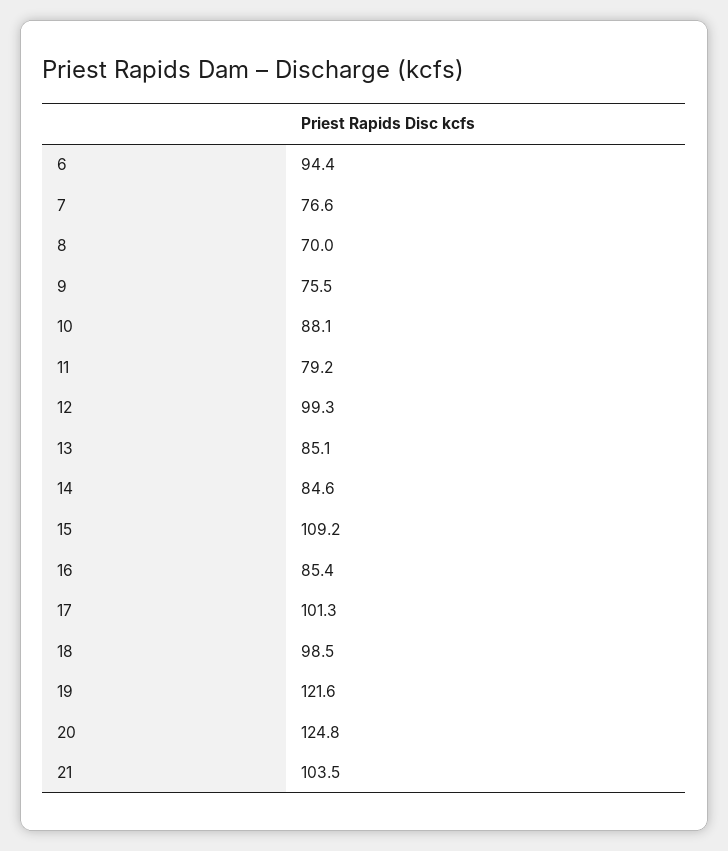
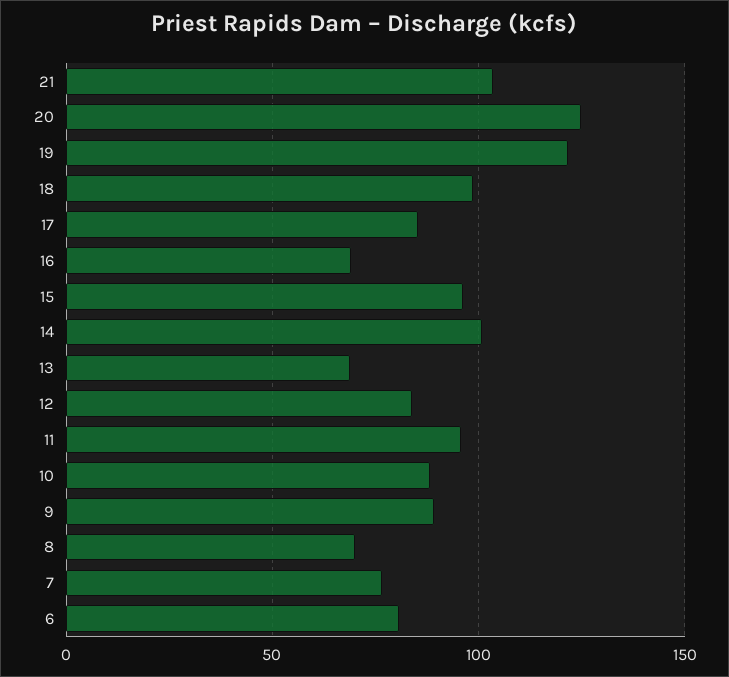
  {
-   "6": 94.4,
+   "6": 80,
    "7": 76.6,
    "8": 70,
-   "9": 75.5,
+   "9": 90,
    "10": 88.1,
-   "11": 79.2,
+   "11": 95,
-   "12": 99.3,
+   "12": 85,
-   "13": 85.1,
+   "13": 70,
-   "14": 84.6,
+   "14": 100,
-   "15": 109.2,
+   "15": 95,
-   "16": 85.4,
+   "16": 70,
-   "17": 101.3,
+   "17": 85,
    "18": 98.5,
    "19": 121.6,
    "20": 124.8,
    "21": 103.5
  }

